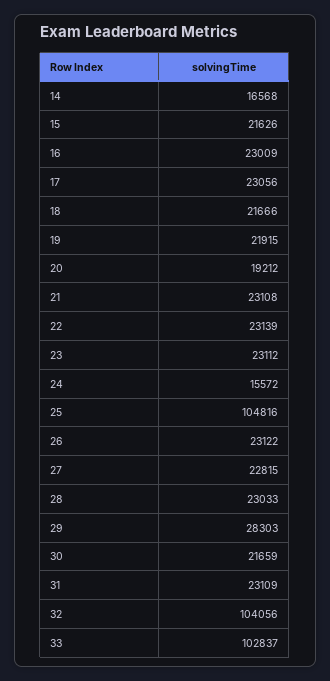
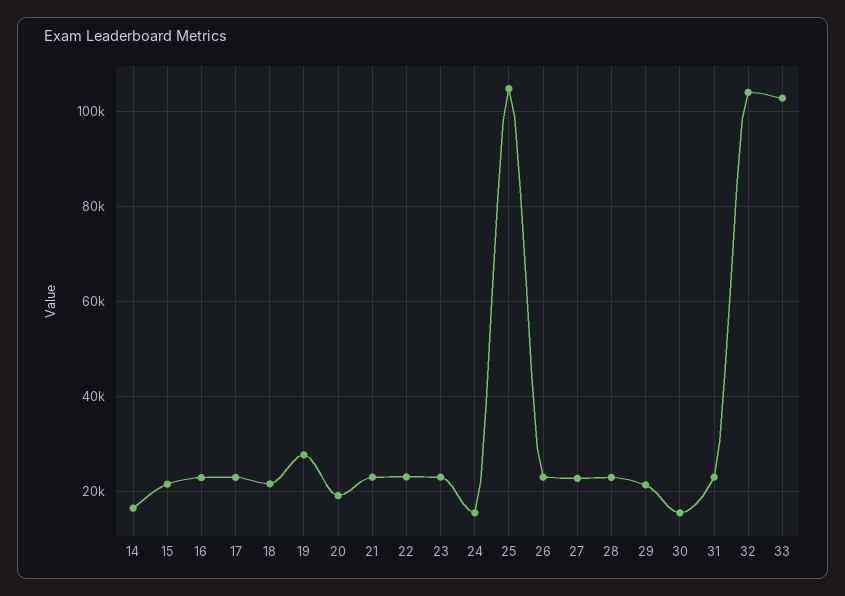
  {
    "14": 16568,
    "15": 21626,
    "16": 23009,
    "17": 23056,
    "18": 21666,
-   "19": 21915,
+   "19": 28000,
    "20": 19212,
    "21": 23108,
    "22": 23139,
    "23": 23112,
    "24": 15572,
    "25": 104816,
    "26": 23122,
    "27": 22815,
    "28": 23033,
-   "29": 28303,
+   "29": 22000,
-   "30": 21659,
+   "30": 16000,
    "31": 23109,
    "32": 104056,
    "33": 102837
  }

